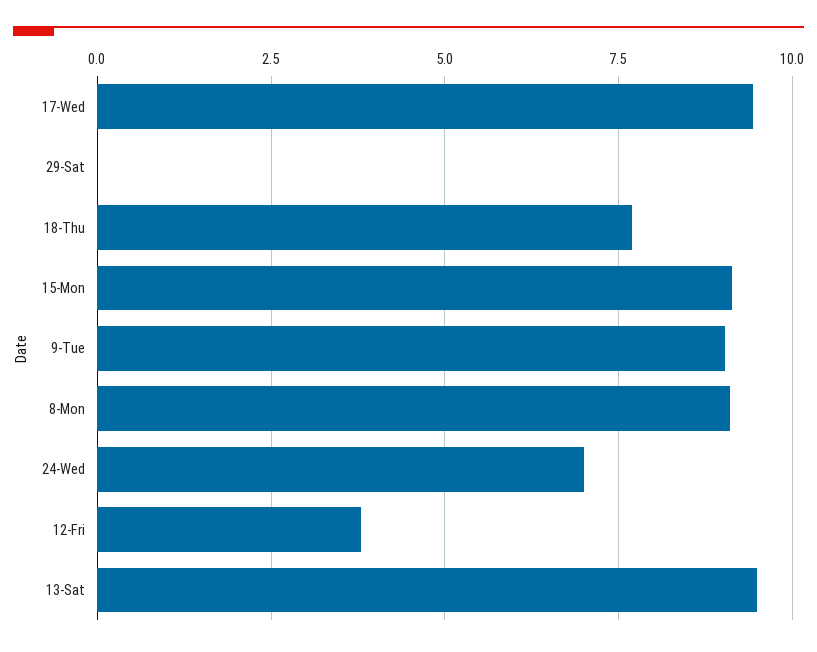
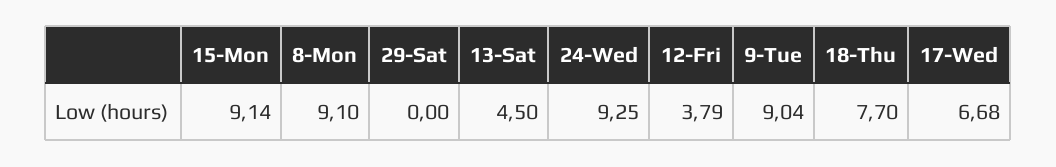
  {
-   "17-Wed": 9.5,
+   "17-Wed": 6.68,
    "29-Sat": 0,
    "18-Thu": 7.7,
    "15-Mon": 9.14,
    "9-Tue": 9.04,
    "8-Mon": 9.1,
-   "24-Wed": 7,
+   "24-Wed": 9.25,
    "12-Fri": 3.79,
-   "13-Sat": 9.5
+   "13-Sat": 4.5
  }

